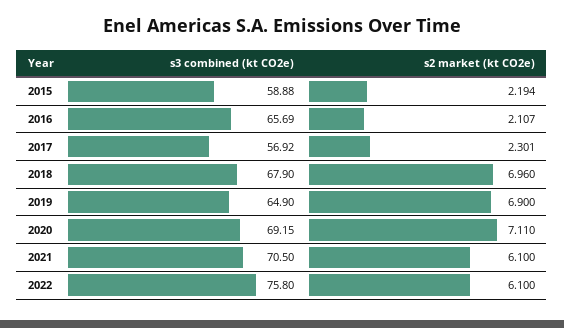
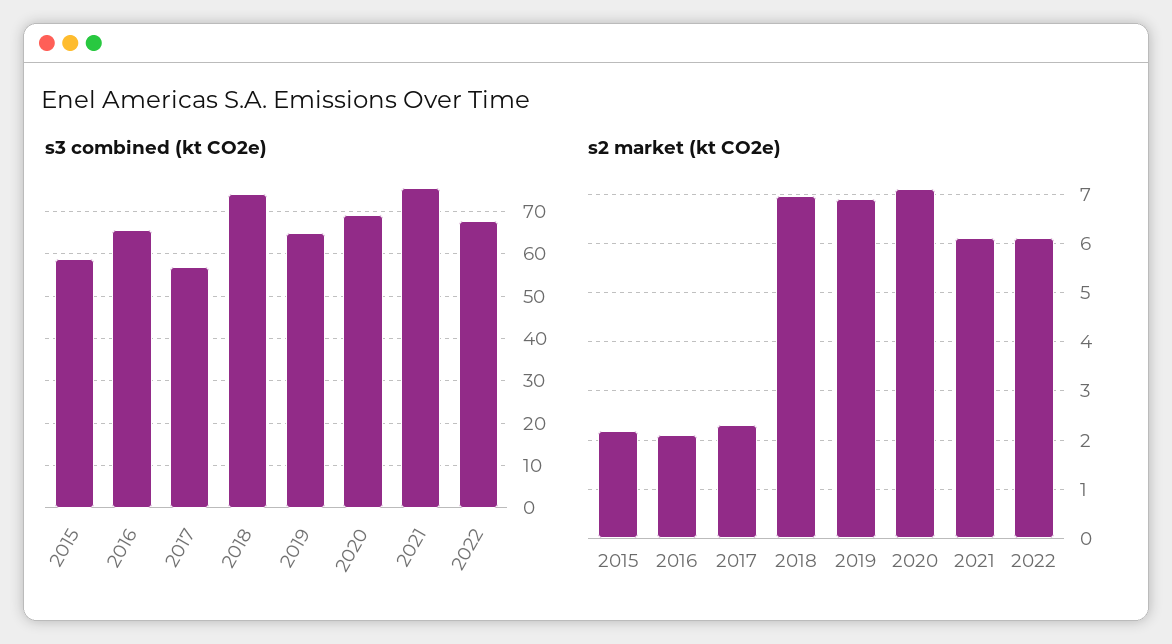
  {
    "s3 combined (kt CO2e)": {
      "2015": 58.88,
      "2016": 65.69,
      "2017": 56.92,
-     "2018": 67.9,
+     "2018": 74,
      "2019": 64.9,
      "2020": 69.15,
-     "2021": 70.5,
+     "2021": 76,
-     "2022": 75.8
+     "2022": 68
    },
    "s2 market (kt CO2e)": {
      "2015": 2.194,
      "2016": 2.107,
      "2017": 2.301,
      "2018": 6.96,
      "2019": 6.9,
      "2020": 7.11,
      "2021": 6.1,
      "2022": 6.1
    }
  }

